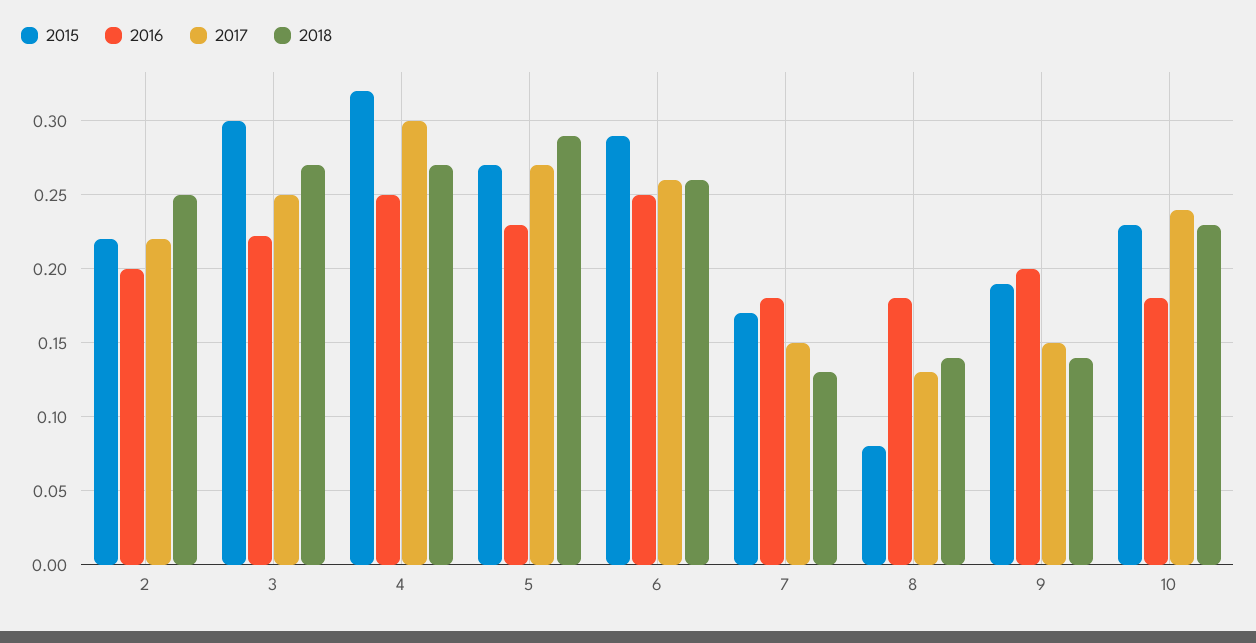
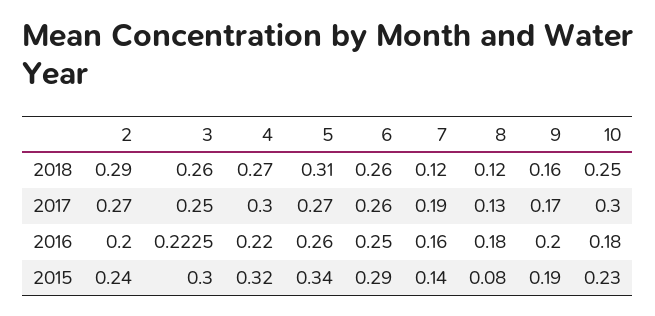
  {
    "2015": {
-     "2": 0.22,
+     "2": 0.24,
      "3": 0.3,
      "4": 0.32,
-     "5": 0.27,
+     "5": 0.34,
      "6": 0.29,
-     "7": 0.17,
+     "7": 0.14,
      "8": 0.08,
      "9": 0.19,
      "10": 0.23
    },
    "2016": {
      "2": 0.2,
      "3": 0.2225,
-     "4": 0.25,
+     "4": 0.22,
-     "5": 0.23,
+     "5": 0.26,
      "6": 0.25,
-     "7": 0.18,
+     "7": 0.16,
      "8": 0.18,
      "9": 0.2,
      "10": 0.18
    },
    "2017": {
-     "2": 0.22,
+     "2": 0.27,
      "3": 0.25,
      "4": 0.3,
      "5": 0.27,
      "6": 0.26,
-     "7": 0.15,
+     "7": 0.19,
      "8": 0.13,
-     "9": 0.15,
+     "9": 0.17,
-     "10": 0.24
+     "10": 0.3
    },
    "2018": {
-     "2": 0.25,
+     "2": 0.29,
-     "3": 0.27,
+     "3": 0.26,
      "4": 0.27,
-     "5": 0.29,
+     "5": 0.31,
      "6": 0.26,
-     "7": 0.13,
+     "7": 0.12,
-     "8": 0.14,
+     "8": 0.12,
-     "9": 0.14,
+     "9": 0.16,
-     "10": 0.23
+     "10": 0.25
    }
  }

